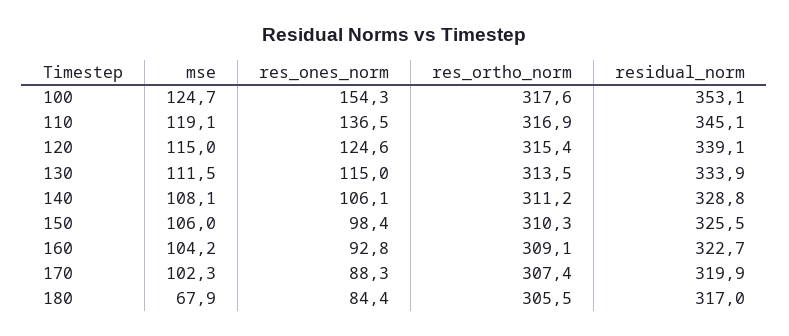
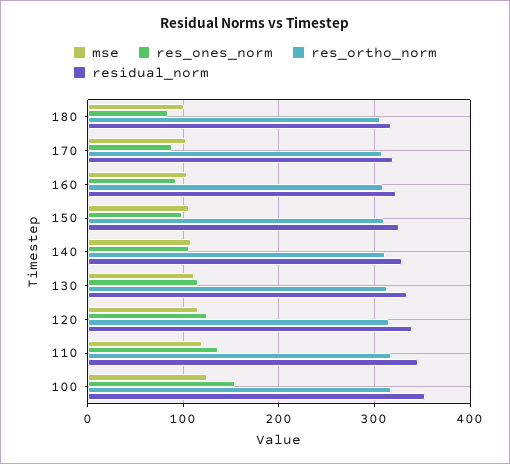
  {
    "mse": {
      "100": 124.7,
      "110": 119.1,
      "120": 115,
      "130": 111.5,
      "140": 108.1,
      "150": 106,
      "160": 104.2,
      "170": 102.3,
-     "180": 67.9
+     "180": 100
    },
    "res_ones_norm": {
      "100": 154.3,
      "110": 136.5,
      "120": 124.6,
      "130": 115,
      "140": 106.1,
      "150": 98.4,
      "160": 92.8,
      "170": 88.3,
      "180": 84.4
    },
    "res_ortho_norm": {
      "100": 317.6,
      "110": 316.9,
      "120": 315.4,
      "130": 313.5,
      "140": 311.2,
      "150": 310.3,
      "160": 309.1,
      "170": 307.4,
      "180": 305.5
    },
    "residual_norm": {
      "100": 353.1,
      "110": 345.1,
      "120": 339.1,
      "130": 333.9,
      "140": 328.8,
      "150": 325.5,
      "160": 322.7,
      "170": 319.9,
      "180": 317
    }
  }

